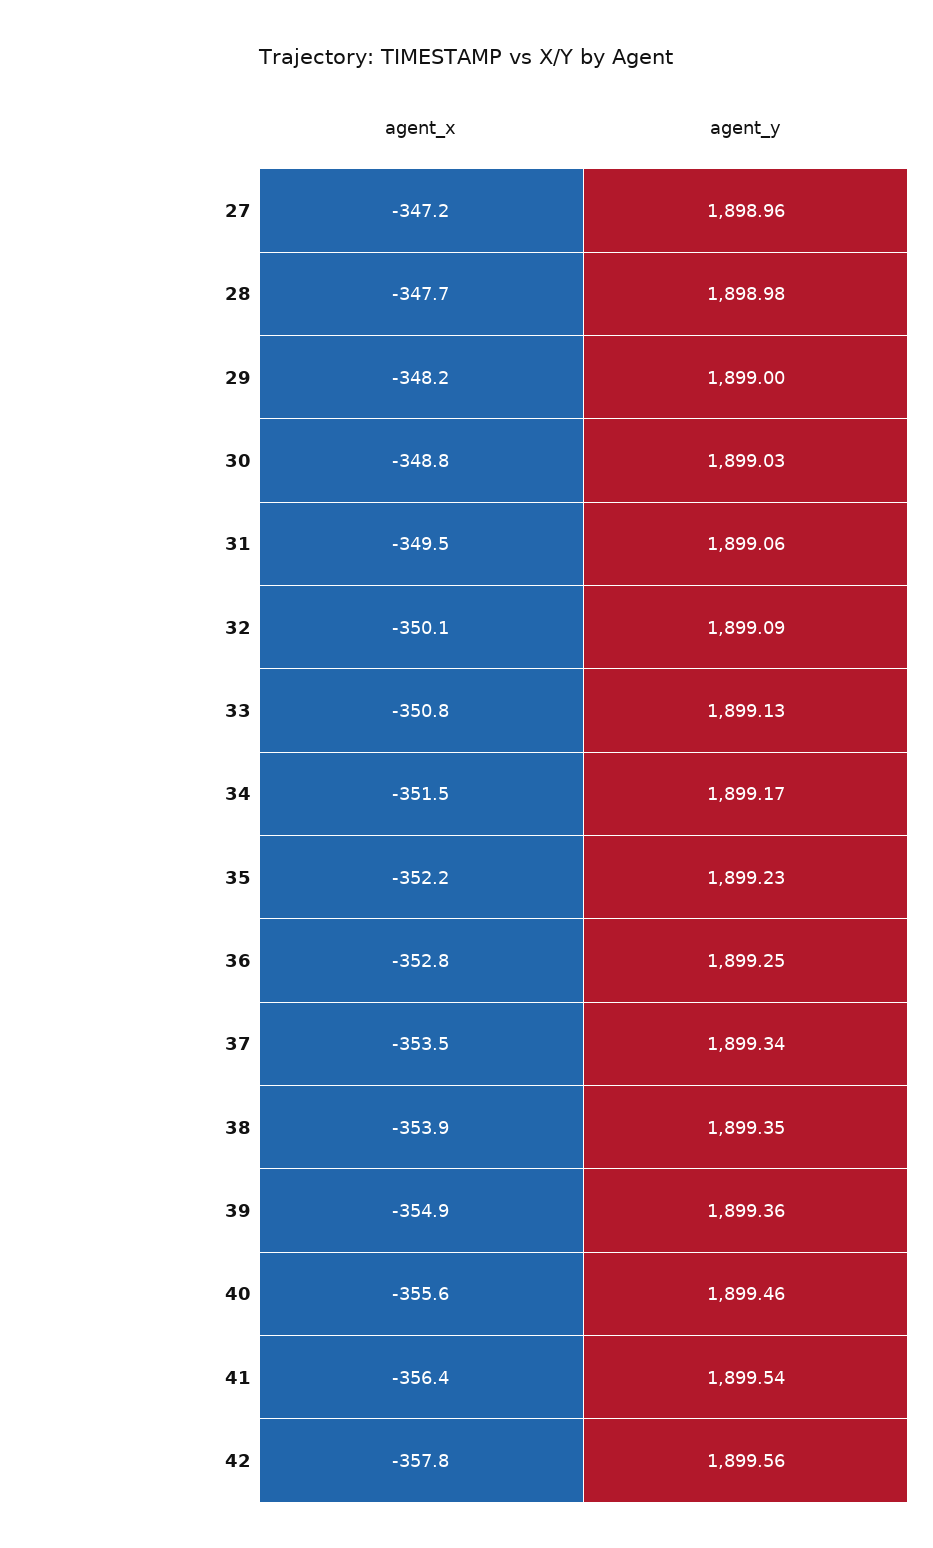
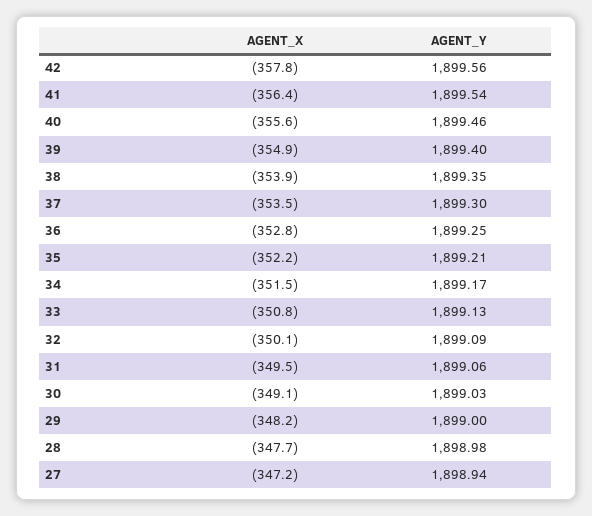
  {
    "agent_x": {
      "27": -347.2,
      "28": -347.7,
      "29": -348.2,
-     "30": -348.8,
+     "30": -349.1,
      "31": -349.5,
      "32": -350.1,
      "33": -350.8,
      "34": -351.5,
      "35": -352.2,
      "36": -352.8,
      "37": -353.5,
      "38": -353.9,
      "39": -354.9,
      "40": -355.6,
      "41": -356.4,
      "42": -357.8
    },
    "agent_y": {
-     "27": 1898.96,
+     "27": 1898.94,
      "28": 1898.98,
      "29": 1899,
      "30": 1899.03,
      "31": 1899.06,
      "32": 1899.09,
      "33": 1899.13,
      "34": 1899.17,
-     "35": 1899.23,
+     "35": 1899.21,
      "36": 1899.25,
-     "37": 1899.34,
+     "37": 1899.3,
      "38": 1899.35,
-     "39": 1899.36,
+     "39": 1899.4,
      "40": 1899.46,
      "41": 1899.54,
      "42": 1899.56
    }
  }

